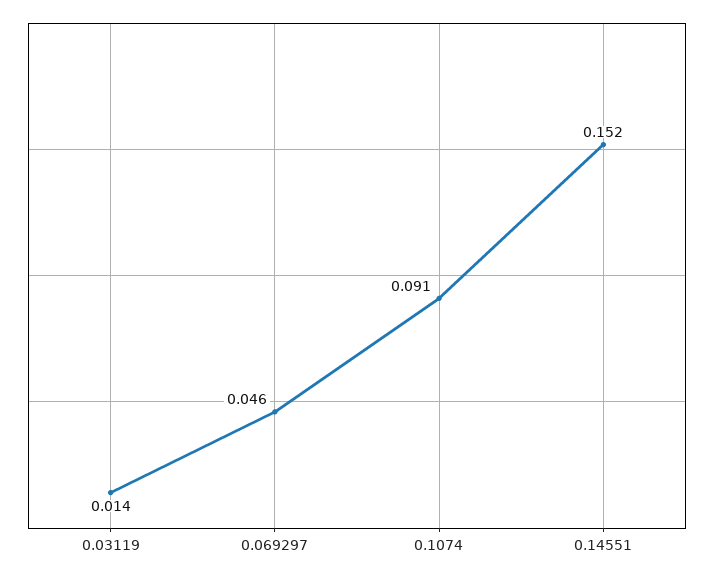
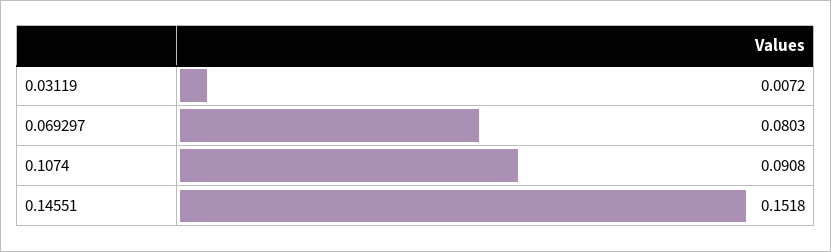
  {
-   "0.03119": 0.014,
+   "0.03119": 0.0072,
-   "0.069297": 0.046,
+   "0.069297": 0.0803,
    "0.1074": 0.0908,
    "0.14551": 0.1518
  }

